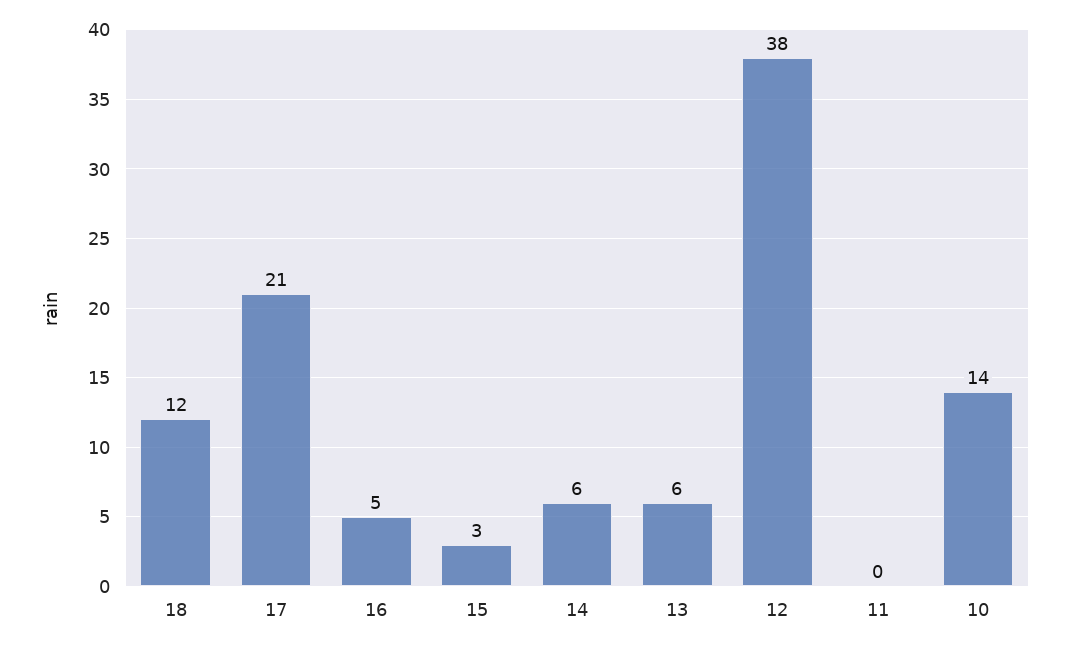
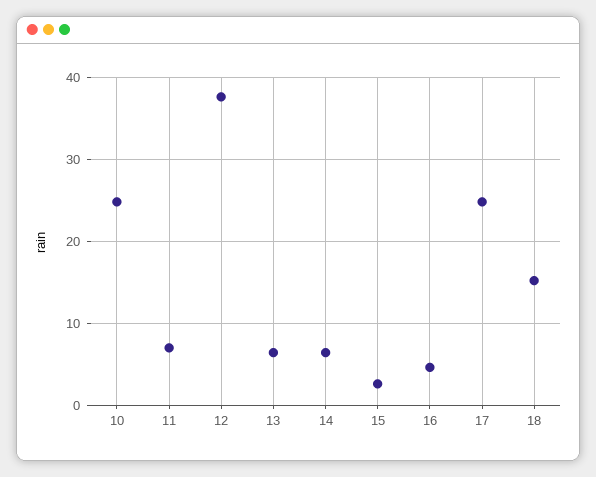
  {
-   "18": 12,
+   "18": 15,
-   "17": 21,
+   "17": 25,
    "16": 5,
    "15": 3,
    "14": 6,
    "13": 6,
    "12": 38,
-   "11": 0,
+   "11": 7,
-   "10": 14
+   "10": 25
  }

